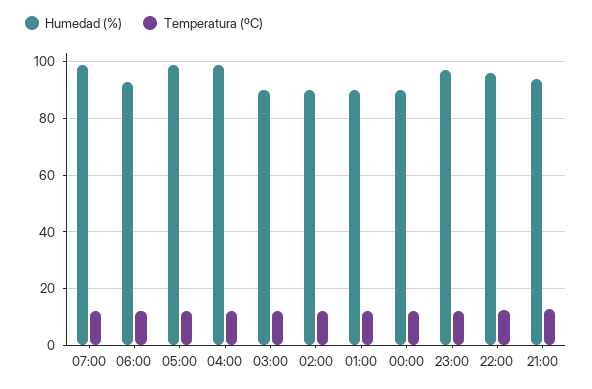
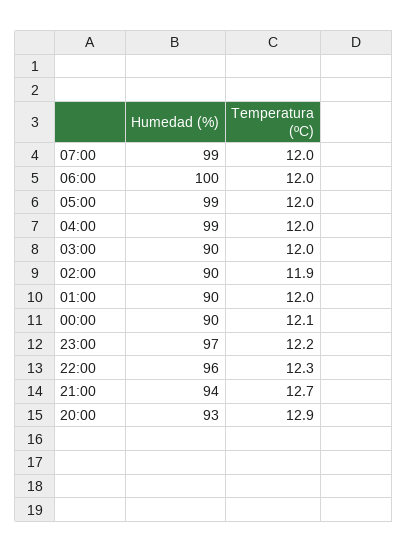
  {
    "Humedad (%)": {
      "07:00": 99,
-     "06:00": 92.5,
+     "06:00": 100,
      "05:00": 99,
      "04:00": 99,
      "03:00": 90,
      "02:00": 90,
      "01:00": 90,
      "00:00": 90,
      "23:00": 97,
      "22:00": 96,
-     "21:00": 94
+     "21:00": 94,
+     "20:00": 93
    },
    "Temperatura (ºC)": {
      "07:00": 12,
      "06:00": 12,
      "05:00": 12,
      "04:00": 12,
      "03:00": 12,
      "02:00": 11.9,
      "01:00": 12,
      "00:00": 12.1,
      "23:00": 12.2,
      "22:00": 12.3,
-     "21:00": 12.7
+     "21:00": 12.7,
+     "20:00": 12.9
    }
  }

